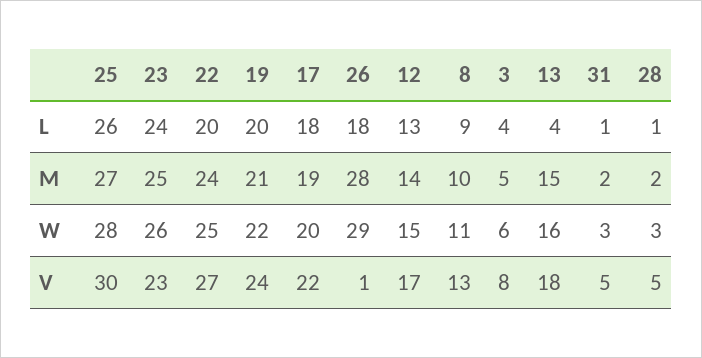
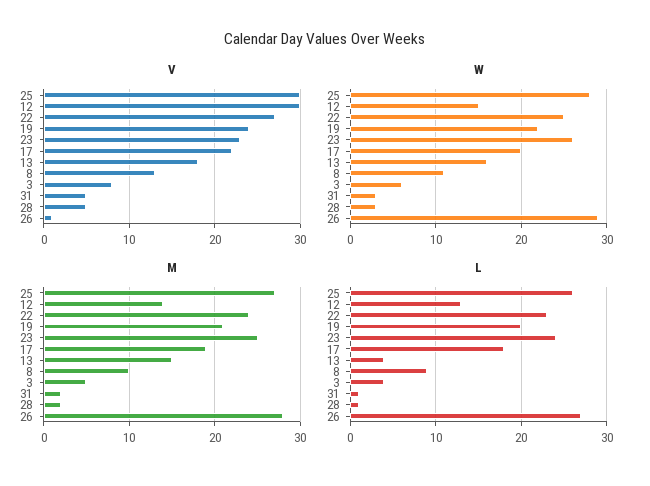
  {
    "L": {
      "25": 26,
      "23": 24,
-     "22": 20,
+     "22": 23,
      "19": 20,
      "17": 18,
-     "26": 18,
+     "26": 27,
      "12": 13,
      "8": 9,
      "3": 4,
      "13": 4,
      "31": 1,
      "28": 1
    },
    "M": {
      "25": 27,
      "23": 25,
      "22": 24,
      "19": 21,
      "17": 19,
      "26": 28,
      "12": 14,
      "8": 10,
      "3": 5,
      "13": 15,
      "31": 2,
      "28": 2
    },
    "W": {
      "25": 28,
      "23": 26,
      "22": 25,
      "19": 22,
      "17": 20,
      "26": 29,
      "12": 15,
      "8": 11,
      "3": 6,
      "13": 16,
      "31": 3,
      "28": 3
    },
    "V": {
      "25": 30,
      "23": 23,
      "22": 27,
      "19": 24,
      "17": 22,
      "26": 1,
-     "12": 17,
+     "12": 30,
      "8": 13,
      "3": 8,
      "13": 18,
      "31": 5,
      "28": 5
    }
  }

